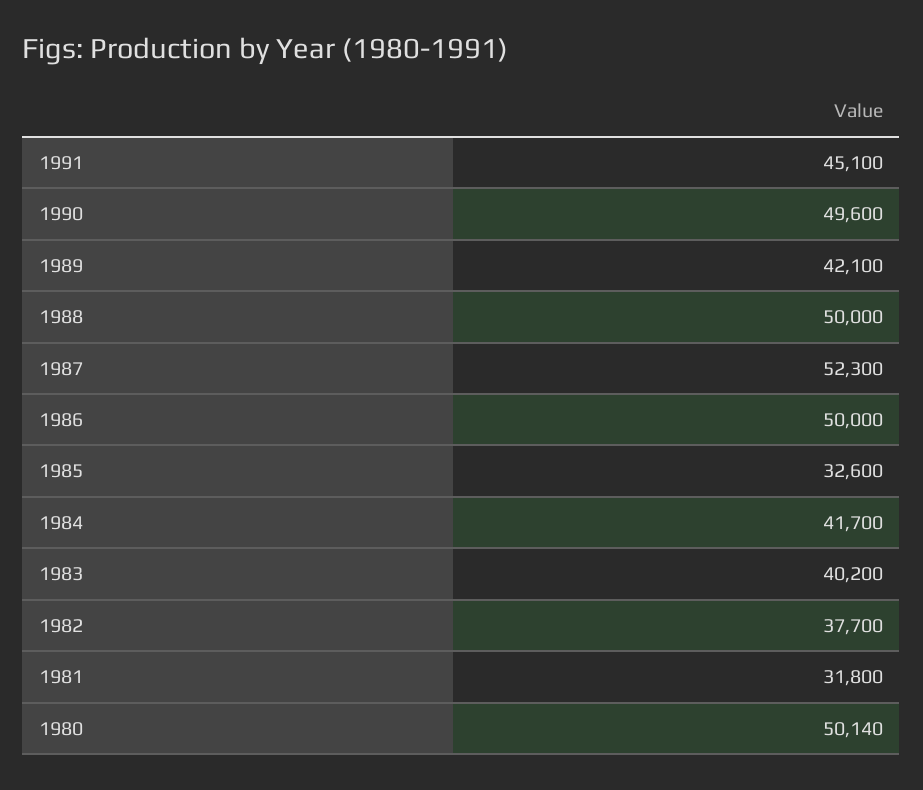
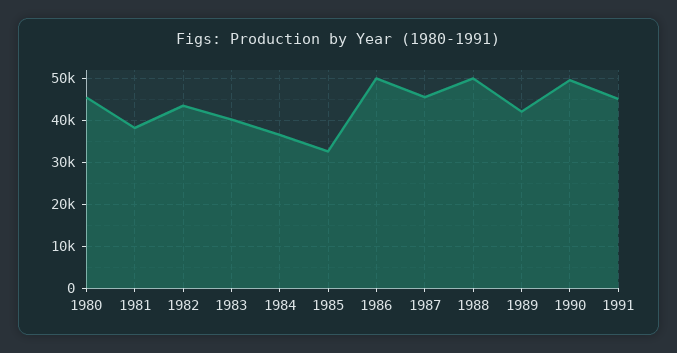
  {
    "1991": 45100,
    "1990": 49600,
    "1989": 42100,
    "1988": 50000,
-   "1987": 52300,
+   "1987": 46000,
    "1986": 50000,
    "1985": 32600,
-   "1984": 41700,
+   "1984": 36000,
    "1983": 40200,
-   "1982": 37700,
+   "1982": 44000,
-   "1981": 31800,
+   "1981": 38000,
-   "1980": 50140
+   "1980": 46000
  }

